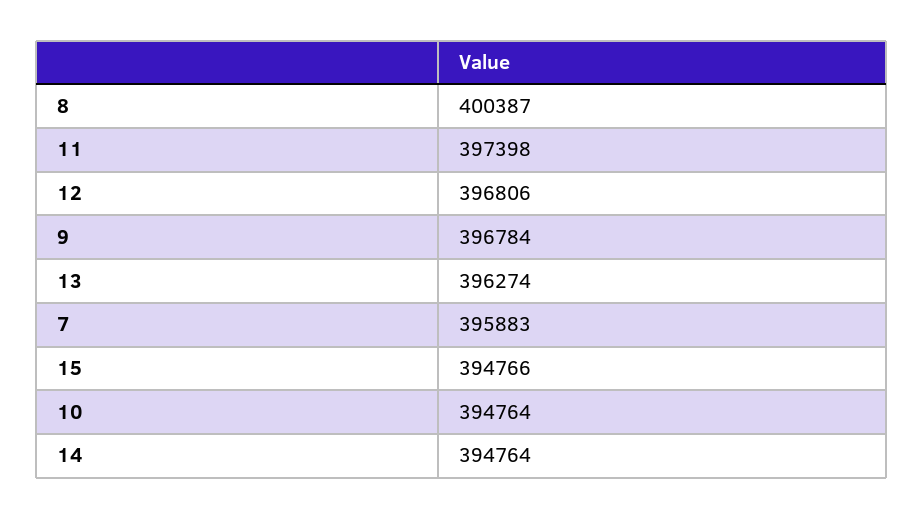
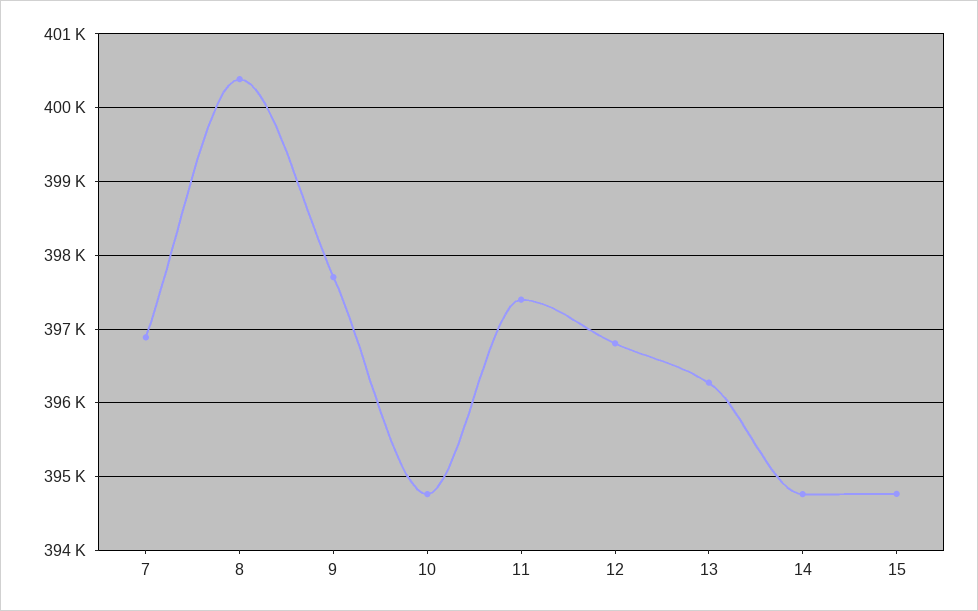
  {
    "8": 400387,
    "11": 397398,
    "12": 396806,
-   "9": 396784,
+   "9": 397700,
    "13": 396274,
-   "7": 395883,
+   "7": 396900,
    "15": 394766,
    "10": 394764,
    "14": 394764
  }

